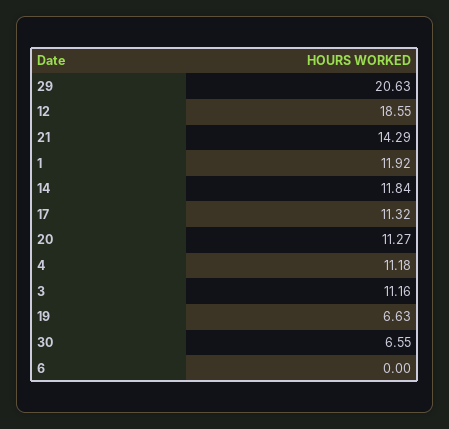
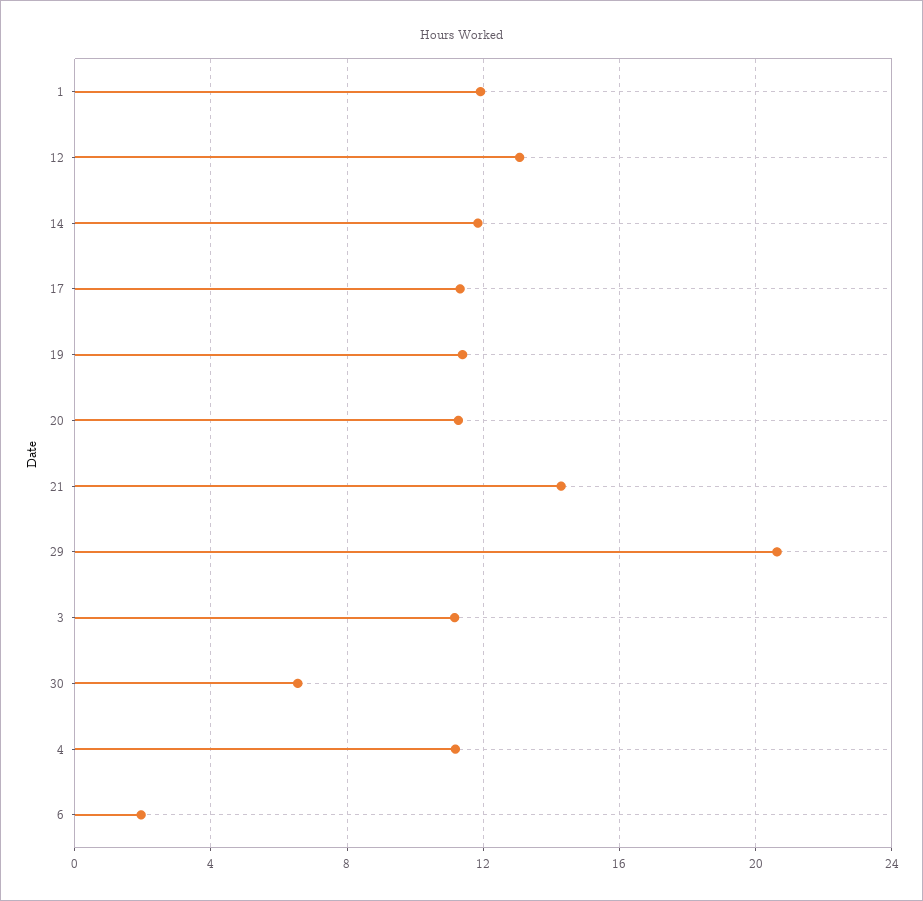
  {
    "29": 20.63,
-   "12": 18.55,
+   "12": 13,
    "21": 14.29,
    "1": 11.92,
    "14": 11.84,
    "17": 11.32,
    "20": 11.27,
    "4": 11.18,
    "3": 11.16,
-   "19": 6.63,
+   "19": 11.5,
    "30": 6.55,
-   "6": 0
+   "6": 2
  }

